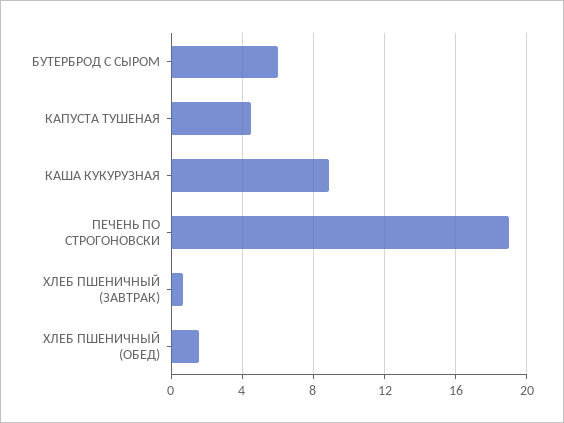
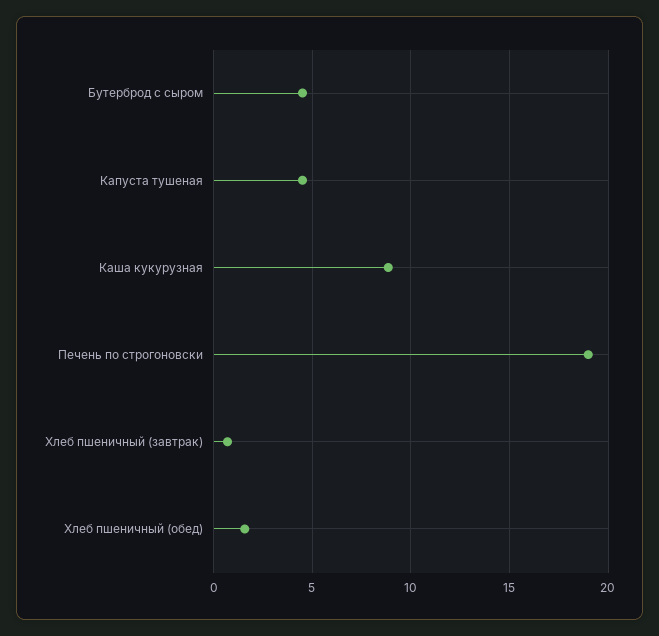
  {
-   "БУТЕРБРОД С СЫРОМ": 6,
+   "БУТЕРБРОД С СЫРОМ": 4.5,
    "КАПУСТА ТУШЕНАЯ": 4.5,
    "КАША КУКУРУЗНАЯ": 9,
    "ПЕЧЕНЬ ПО СТРОГОНОВСКИ": 19,
    "ХЛЕБ ПШЕНИЧНЫЙ (ЗАВТРАК)": 0.5,
    "ХЛЕБ ПШЕНИЧНЫЙ (ОБЕД)": 1.5
  }

